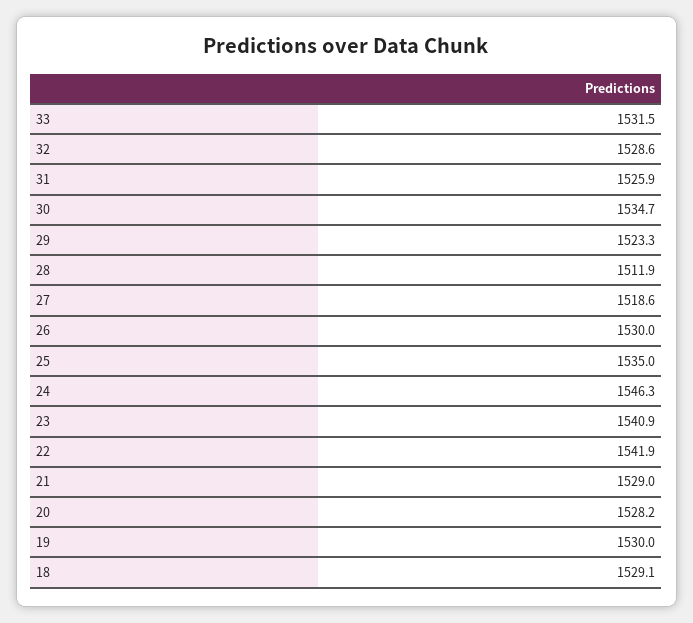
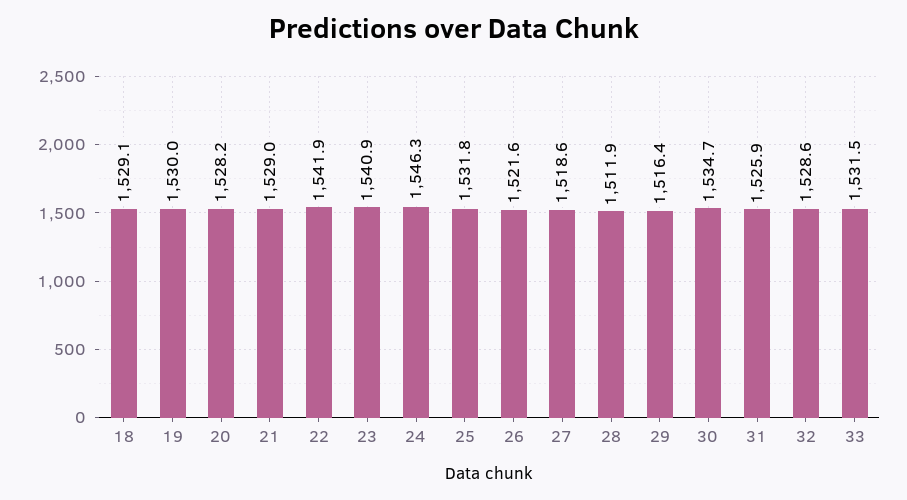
  {
    "33": 1531.5,
    "32": 1528.6,
    "31": 1525.9,
    "30": 1534.7,
-   "29": 1523.3,
+   "29": 1516.4,
    "28": 1511.9,
    "27": 1518.6,
-   "26": 1530,
+   "26": 1521.6,
-   "25": 1535,
+   "25": 1531.8,
    "24": 1546.3,
    "23": 1540.9,
    "22": 1541.9,
    "21": 1529,
    "20": 1528.2,
    "19": 1530,
    "18": 1529.1
  }

